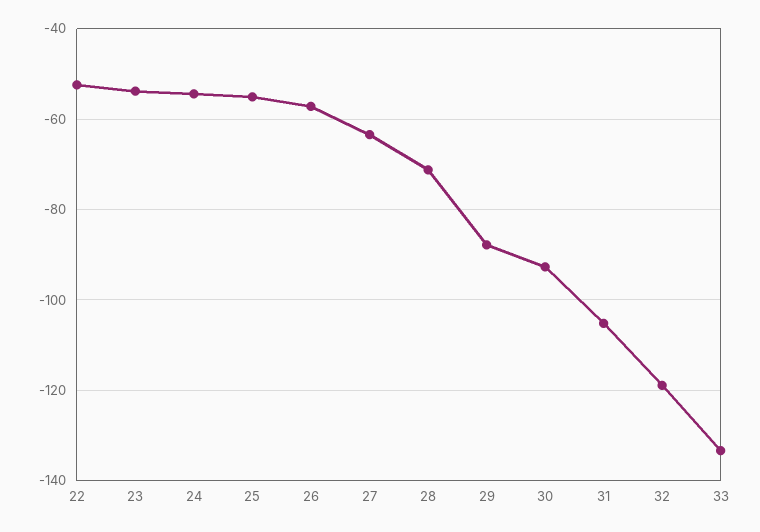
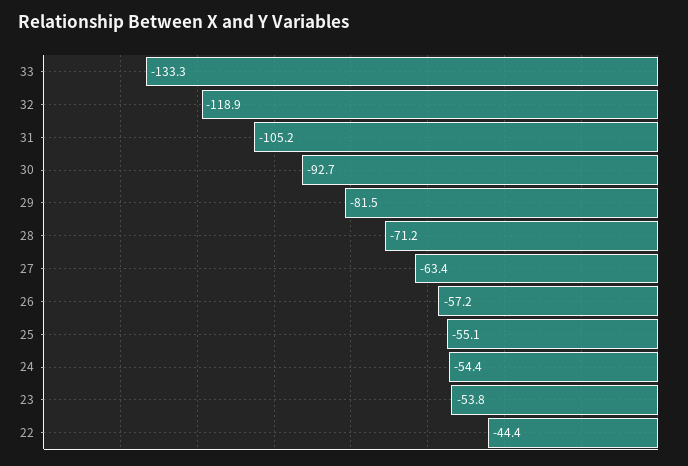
  {
-   "22": -52,
+   "22": -44.4,
    "23": -53.8,
    "24": -54.4,
    "25": -55.1,
    "26": -57.2,
    "27": -63.4,
    "28": -71.2,
-   "29": -88,
+   "29": -81.5,
    "30": -92.7,
    "31": -105.2,
    "32": -118.9,
    "33": -133.3
  }

